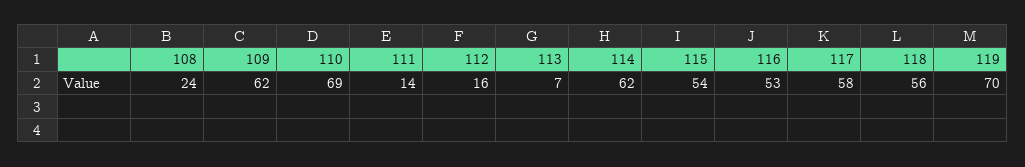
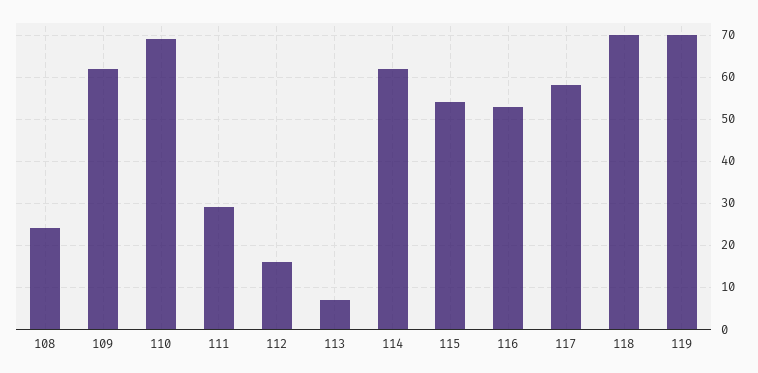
  {
    "108": 24,
    "109": 62,
    "110": 69,
-   "111": 14,
+   "111": 30,
    "112": 16,
    "113": 7,
    "114": 62,
    "115": 54,
    "116": 53,
    "117": 58,
-   "118": 56,
+   "118": 70,
    "119": 70
  }

